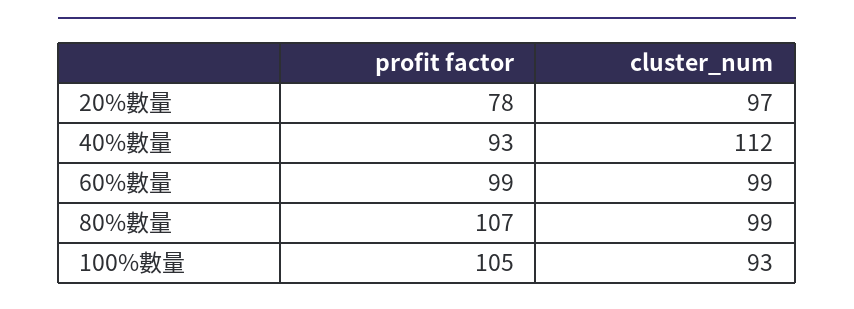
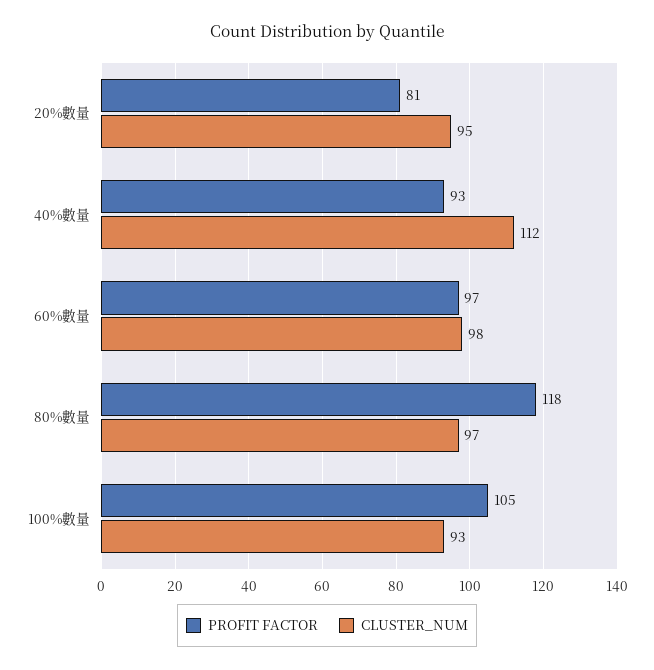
  {
    "profit factor": {
-     "20%數量": 78,
+     "20%數量": 81,
      "40%數量": 93,
-     "60%數量": 99,
+     "60%數量": 97,
-     "80%數量": 107,
+     "80%數量": 118,
      "100%數量": 105
    },
    "cluster_num": {
-     "20%數量": 97,
+     "20%數量": 95,
      "40%數量": 112,
-     "60%數量": 99,
+     "60%數量": 98,
-     "80%數量": 99,
+     "80%數量": 97,
      "100%數量": 93
    }
  }

